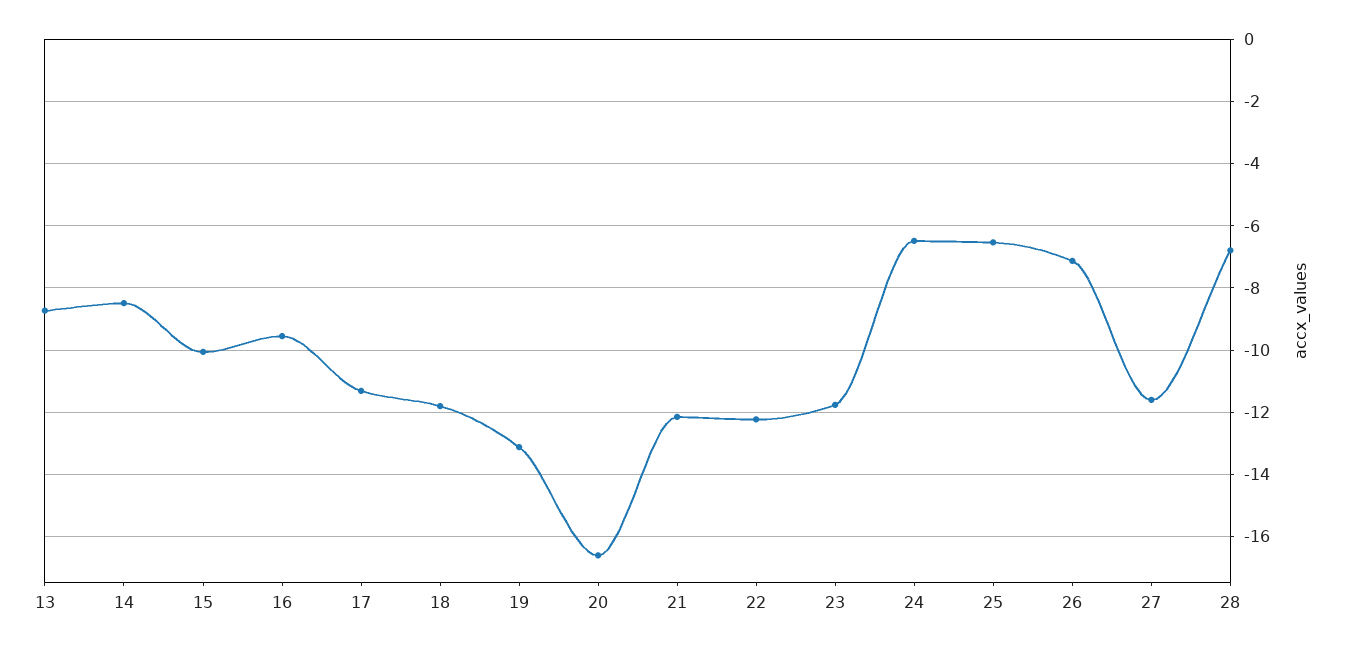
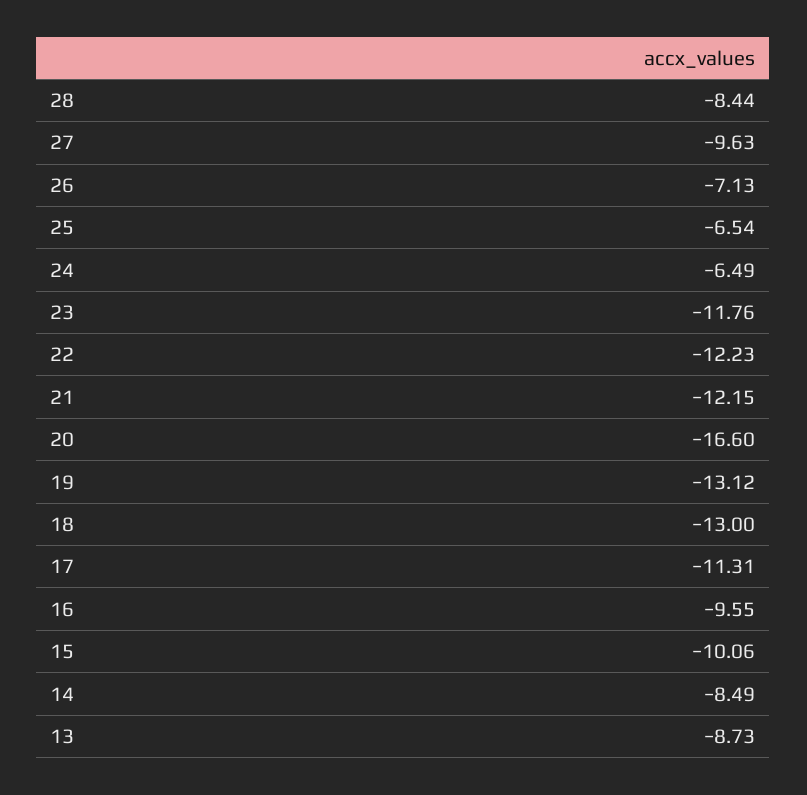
  {
    "13": -8.73,
    "14": -8.49,
    "15": -10.06,
    "16": -9.55,
    "17": -11.31,
-   "18": -11.8,
+   "18": -13,
    "19": -13.12,
    "20": -16.6,
    "21": -12.15,
    "22": -12.23,
    "23": -11.76,
    "24": -6.49,
    "25": -6.54,
    "26": -7.13,
-   "27": -11.6,
+   "27": -9.63,
-   "28": -6.8
+   "28": -8.44
  }

